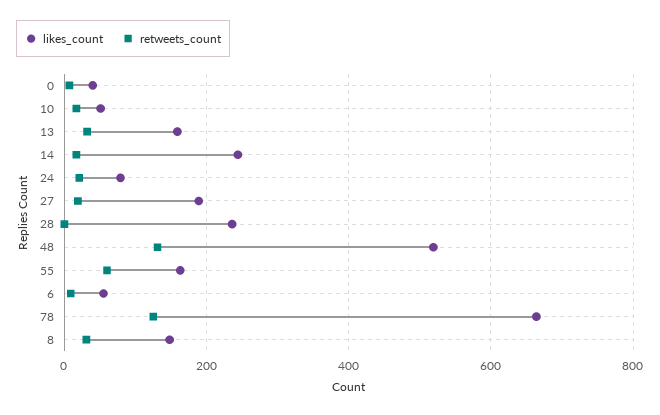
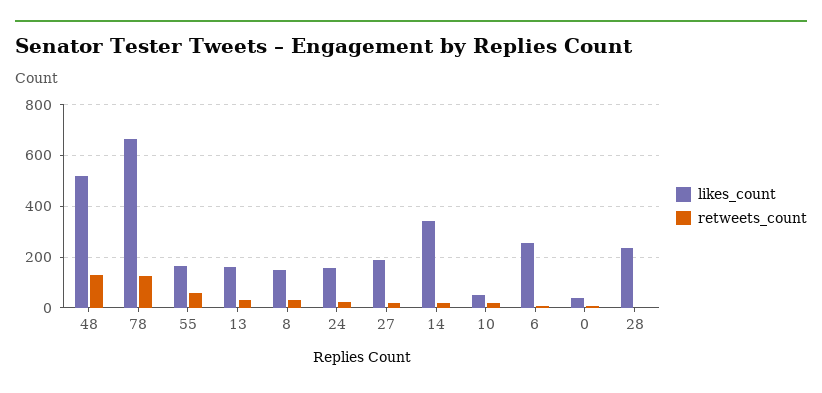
  {
    "likes_count": {
      "0": 40,
      "10": 60,
      "13": 160,
-     "14": 240,
+     "14": 350,
-     "24": 80,
+     "24": 150,
      "27": 180,
      "28": 240,
      "48": 520,
      "55": 160,
-     "6": 60,
+     "6": 250,
      "78": 660,
      "8": 140
    },
    "retweets_count": {
      "0": 0,
      "10": 20,
      "13": 40,
      "14": 20,
      "24": 20,
      "27": 20,
      "28": 0,
      "48": 140,
      "55": 60,
      "6": 0,
      "78": 120,
      "8": 40
    }
  }

